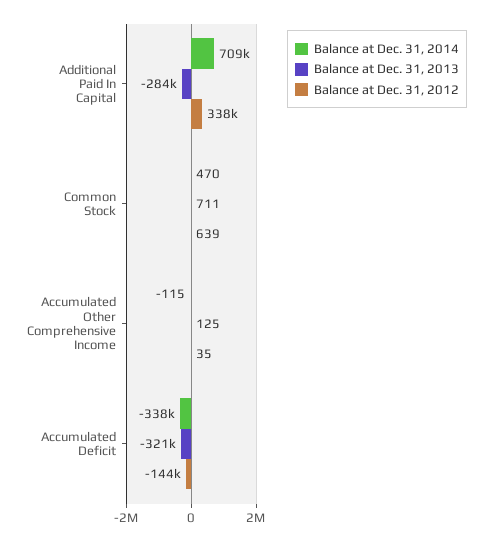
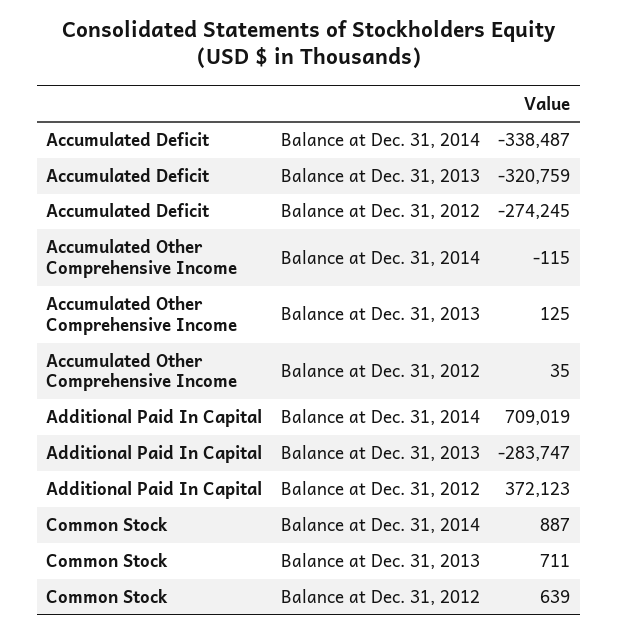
  {
    "Balance at Dec. 31, 2014": {
      "Additional Paid In Capital": 709019,
-     "Common Stock": 470,
+     "Common Stock": 887,
      "Accumulated Other Comprehensive Income": -115,
      "Accumulated Deficit": -338487
    },
    "Balance at Dec. 31, 2013": {
      "Additional Paid In Capital": -283747,
      "Common Stock": 711,
      "Accumulated Other Comprehensive Income": 125,
      "Accumulated Deficit": -320759
    },
    "Balance at Dec. 31, 2012": {
-     "Additional Paid In Capital": 338000,
+     "Additional Paid In Capital": 372123,
      "Common Stock": 639,
      "Accumulated Other Comprehensive Income": 35,
-     "Accumulated Deficit": -144000
+     "Accumulated Deficit": -274245
    }
  }

